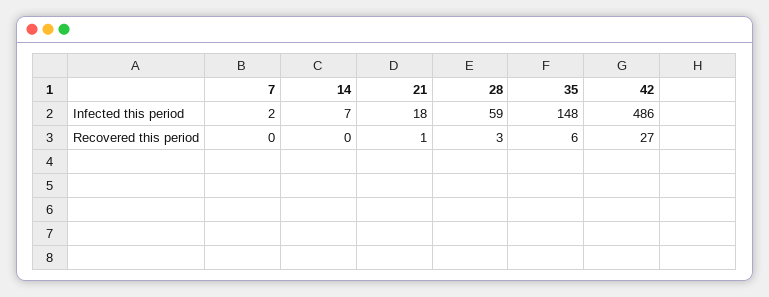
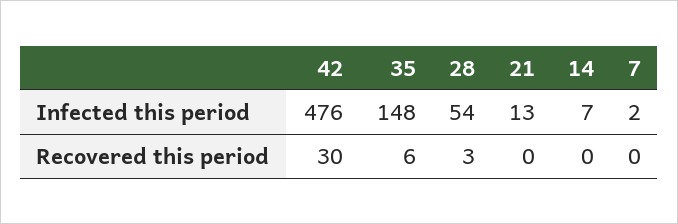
  {
    "7": {
      "Infected this period": 2,
      "Recovered this period": 0
    },
    "14": {
      "Infected this period": 7,
      "Recovered this period": 0
    },
    "21": {
-     "Infected this period": 18,
+     "Infected this period": 13,
-     "Recovered this period": 1
+     "Recovered this period": 0
    },
    "28": {
-     "Infected this period": 59,
+     "Infected this period": 54,
      "Recovered this period": 3
    },
    "35": {
      "Infected this period": 148,
      "Recovered this period": 6
    },
    "42": {
-     "Infected this period": 486,
+     "Infected this period": 476,
-     "Recovered this period": 27
+     "Recovered this period": 30
    }
  }

